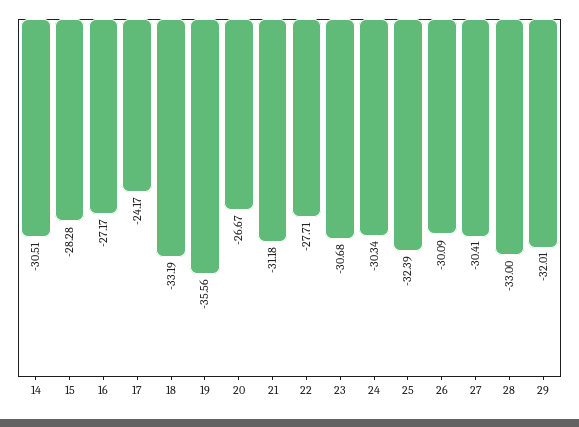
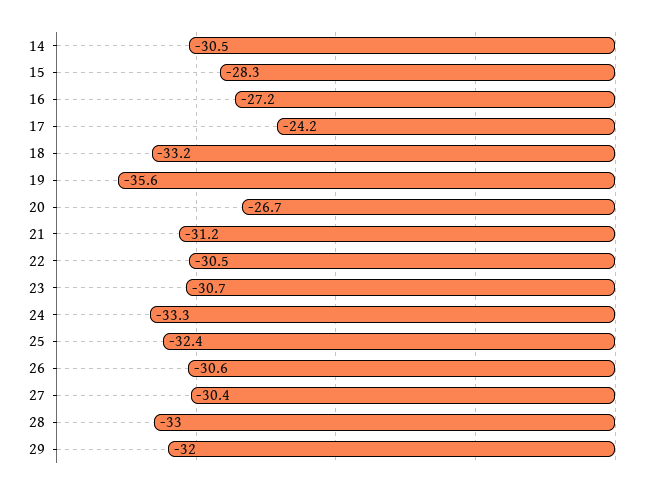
  {
    "14": -30.51,
    "15": -28.28,
    "16": -27.17,
    "17": -24.17,
    "18": -33.19,
    "19": -35.56,
    "20": -26.67,
    "21": -31.18,
-   "22": -27.71,
+   "22": -30.5,
    "23": -30.68,
-   "24": -30.34,
+   "24": -33.3,
    "25": -32.39,
-   "26": -30.09,
+   "26": -30.6,
    "27": -30.41,
    "28": -33,
    "29": -32.01
  }

